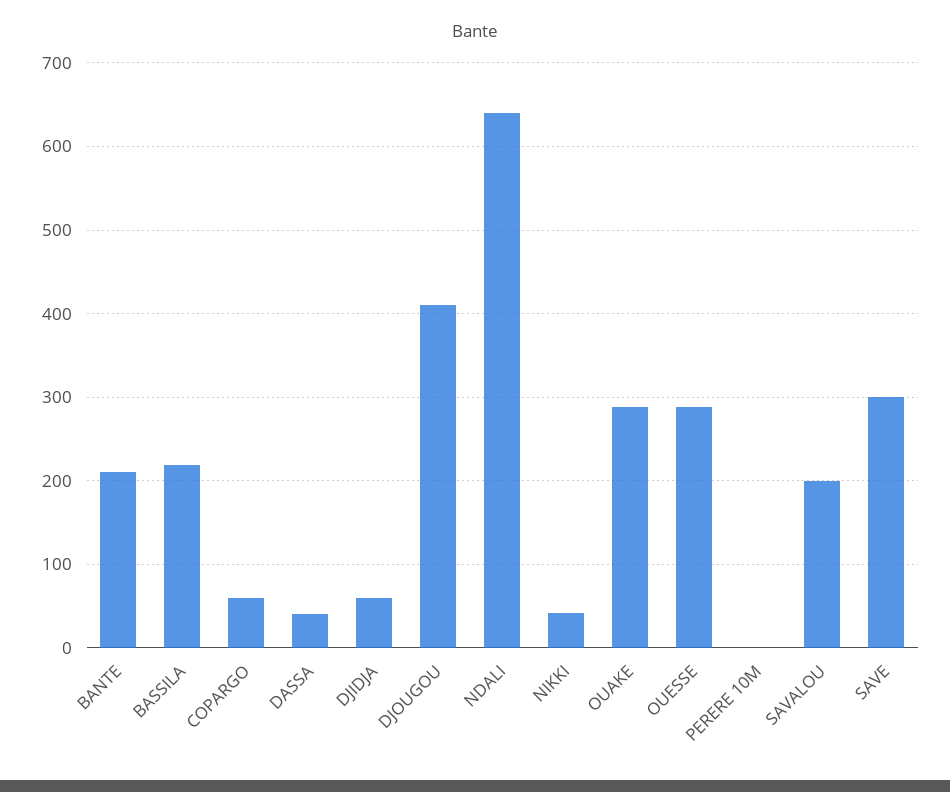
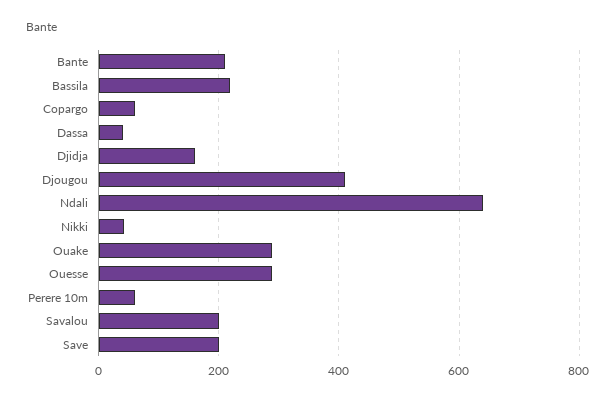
  {
    "BANTE": 210,
    "BASSILA": 220,
    "COPARGO": 60,
    "DASSA": 40,
-   "DJIDJA": 60,
+   "DJIDJA": 160,
    "DJOUGOU": 410,
    "NDALI": 640,
    "NIKKI": 40,
    "OUAKE": 290,
    "OUESSE": 290,
-   "PERERE 10M": 0,
+   "PERERE 10M": 60,
    "SAVALOU": 200,
-   "SAVE": 300
+   "SAVE": 200
  }

